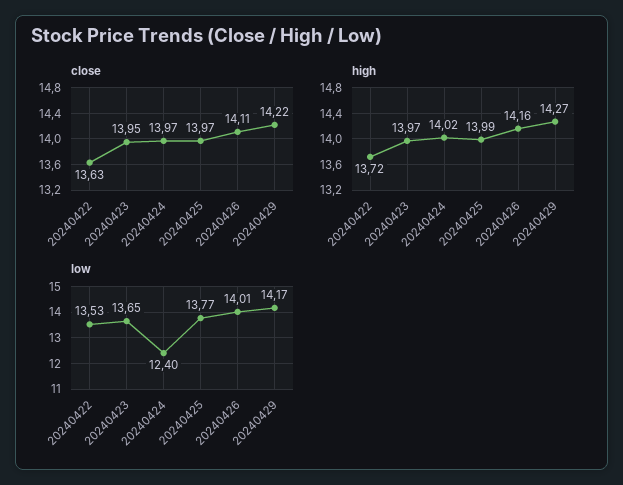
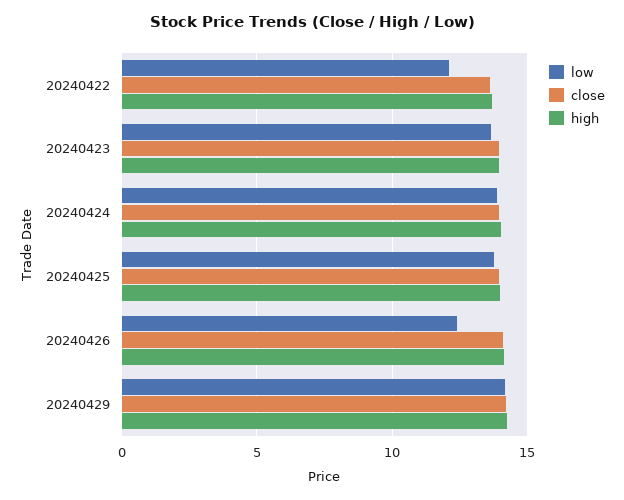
  {
    "close": {
      "20240422": 13.63,
      "20240423": 13.95,
      "20240424": 13.97,
      "20240425": 13.97,
      "20240426": 14.11,
      "20240429": 14.22
    },
    "high": {
      "20240422": 13.72,
      "20240423": 13.97,
      "20240424": 14.02,
      "20240425": 13.99,
      "20240426": 14.16,
      "20240429": 14.27
    },
    "low": {
-     "20240422": 13.53,
+     "20240422": 12,
      "20240423": 13.65,
-     "20240424": 12.4,
+     "20240424": 14,
      "20240425": 13.77,
-     "20240426": 14.01,
+     "20240426": 12.5,
      "20240429": 14.17
    }
  }

